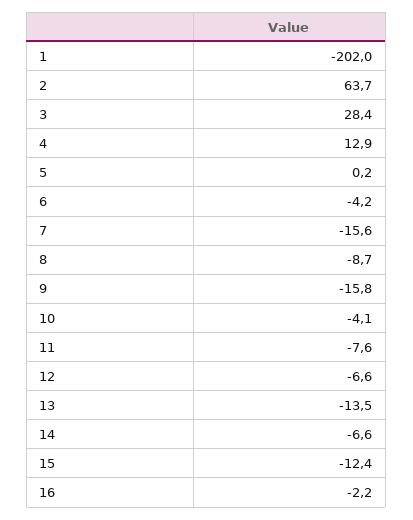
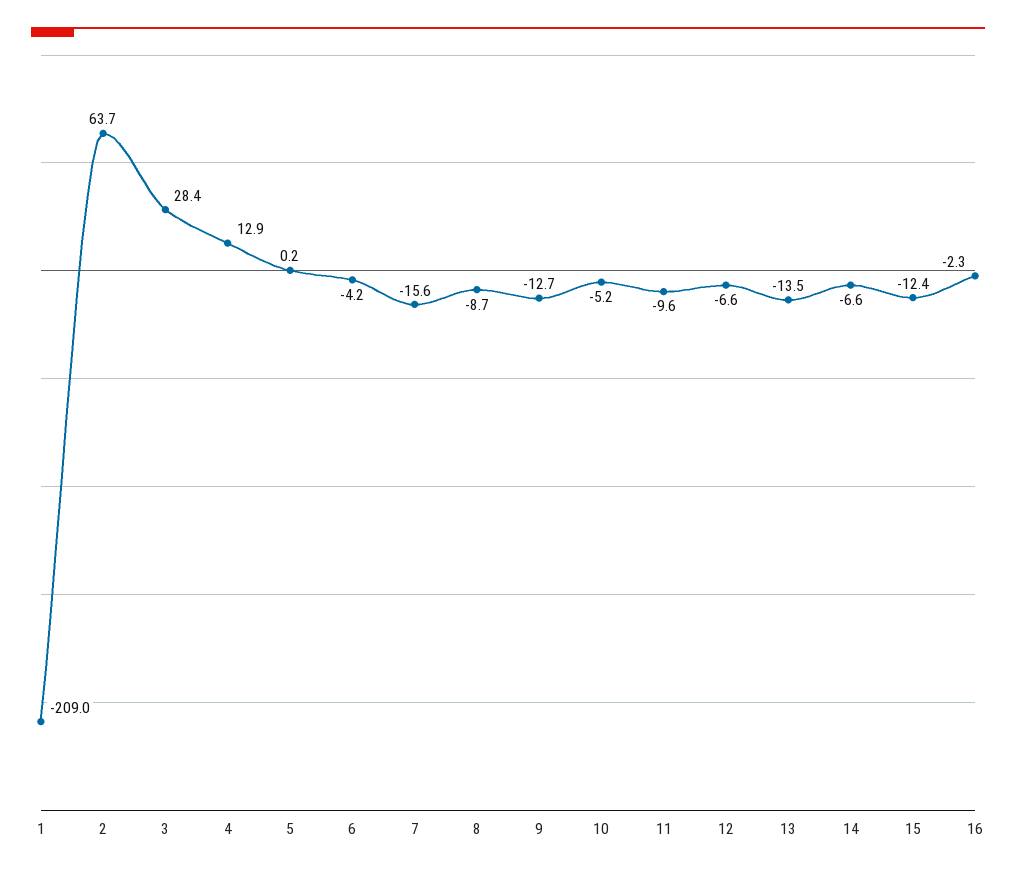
  {
-   "1": -202,
+   "1": -209,
    "2": 63.7,
    "3": 28.4,
    "4": 12.9,
    "5": 0.2,
    "6": -4.2,
    "7": -15.6,
    "8": -8.7,
-   "9": -15.8,
+   "9": -12.7,
-   "10": -4.1,
+   "10": -5.2,
-   "11": -7.6,
+   "11": -9.6,
    "12": -6.6,
    "13": -13.5,
    "14": -6.6,
    "15": -12.4,
-   "16": -2.2
+   "16": -2.3
  }

